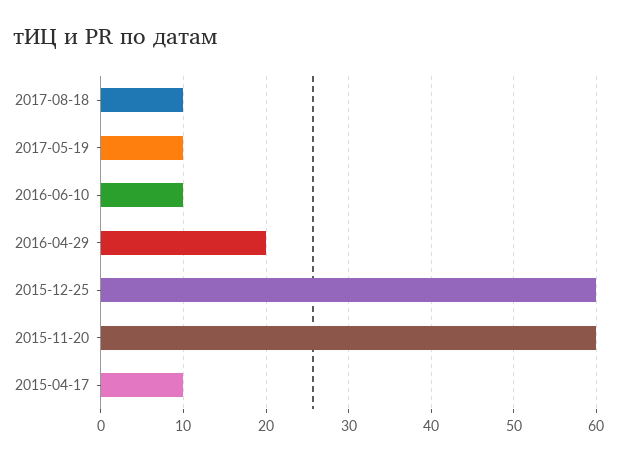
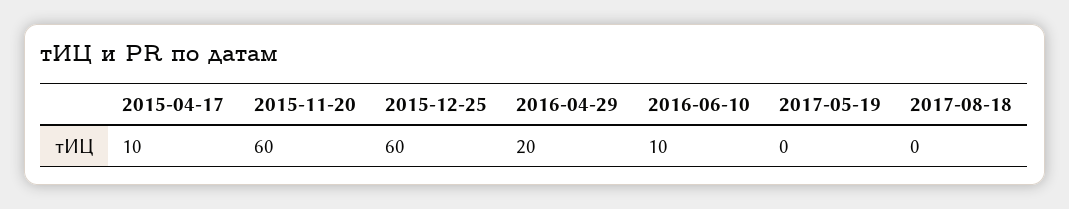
  {
-   "2017-08-18": 10,
+   "2017-08-18": 0,
-   "2017-05-19": 10,
+   "2017-05-19": 0,
    "2016-06-10": 10,
    "2016-04-29": 20,
    "2015-12-25": 60,
    "2015-11-20": 60,
    "2015-04-17": 10
  }

